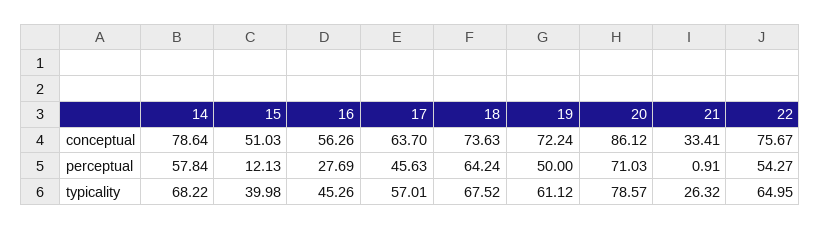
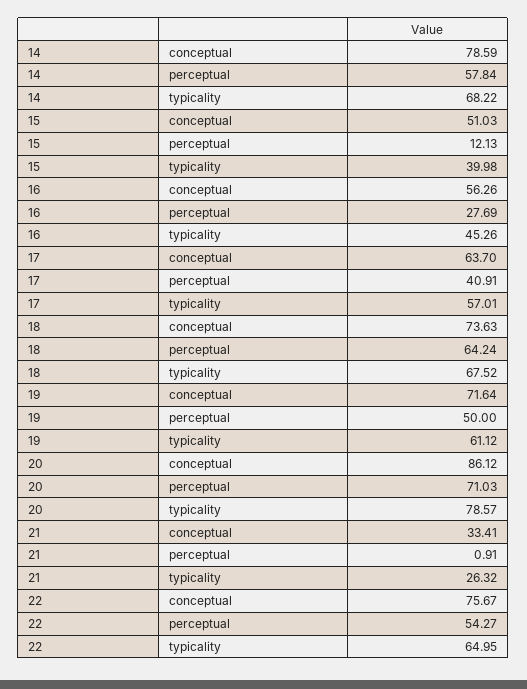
  {
    "14": {
-     "conceptual": 78.64,
+     "conceptual": 78.59,
      "perceptual": 57.84,
      "typicality": 68.22
    },
    "15": {
      "conceptual": 51.03,
      "perceptual": 12.13,
      "typicality": 39.98
    },
    "16": {
      "conceptual": 56.26,
      "perceptual": 27.69,
      "typicality": 45.26
    },
    "17": {
      "conceptual": 63.7,
-     "perceptual": 45.63,
+     "perceptual": 40.91,
      "typicality": 57.01
    },
    "18": {
      "conceptual": 73.63,
      "perceptual": 64.24,
      "typicality": 67.52
    },
    "19": {
-     "conceptual": 72.24,
+     "conceptual": 71.64,
      "perceptual": 50,
      "typicality": 61.12
    },
    "20": {
      "conceptual": 86.12,
      "perceptual": 71.03,
      "typicality": 78.57
    },
    "21": {
      "conceptual": 33.41,
      "perceptual": 0.91,
      "typicality": 26.32
    },
    "22": {
      "conceptual": 75.67,
      "perceptual": 54.27,
      "typicality": 64.95
    }
  }

